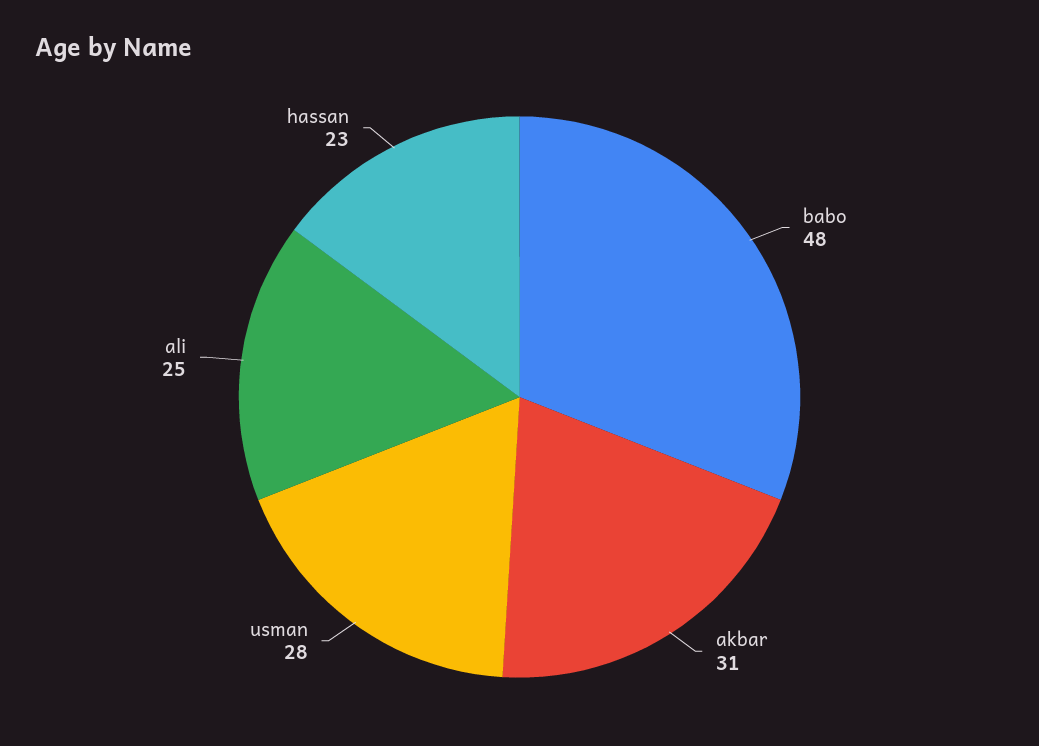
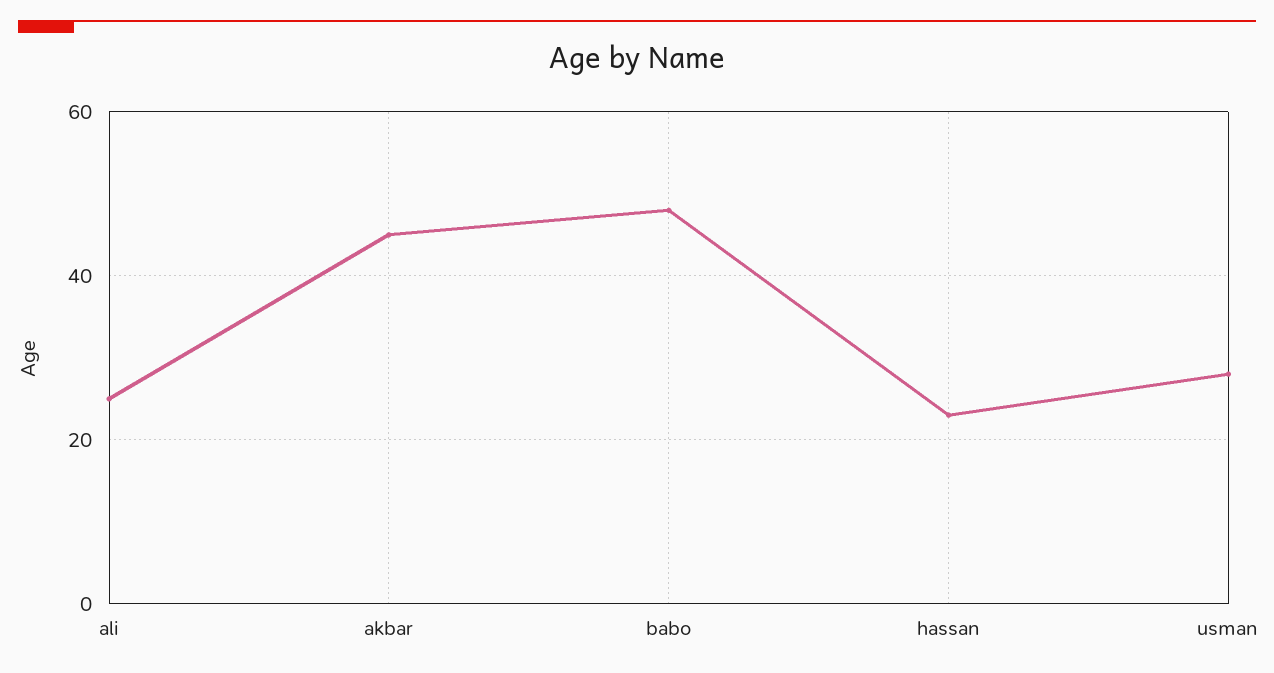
  {
    "babo": 48,
-   "akbar": 31,
+   "akbar": 45,
    "usman": 28,
    "ali": 25,
    "hassan": 23
  }

